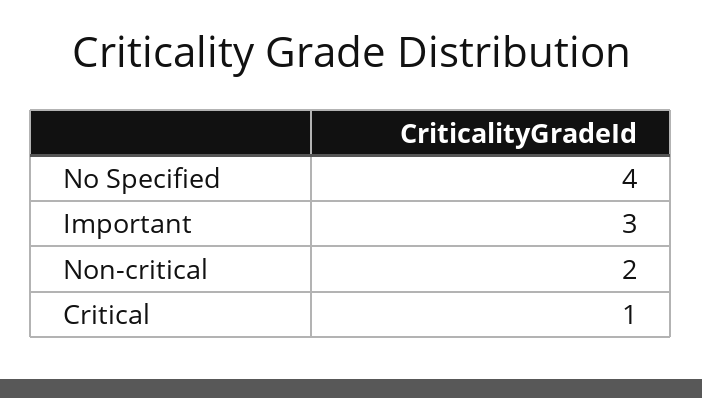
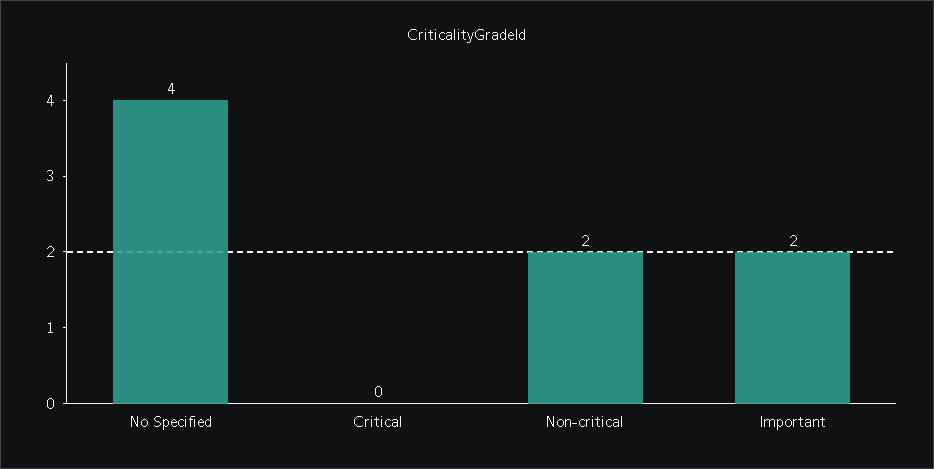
  {
    "No Specified": 4,
-   "Important": 3,
+   "Important": 2,
    "Non-critical": 2,
-   "Critical": 1
+   "Critical": 0
  }

